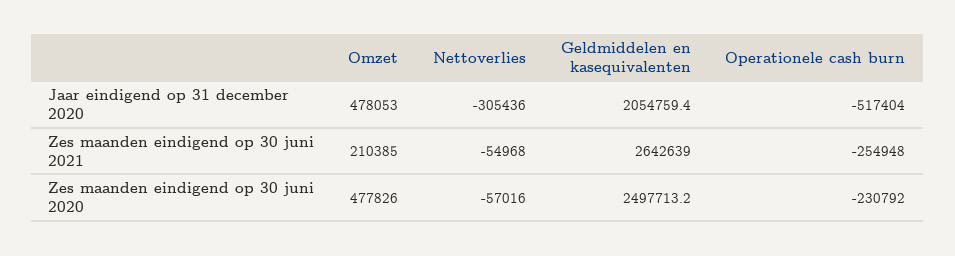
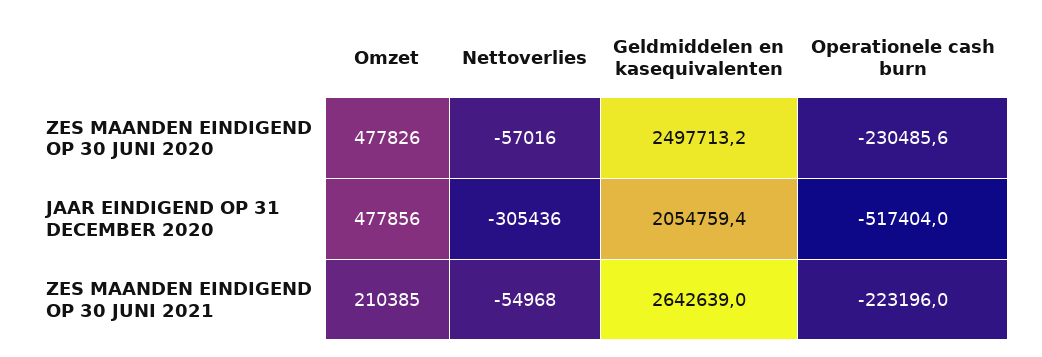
  {
    "Omzet": {
-     "Jaar eindigend op 31 december 2020": 478053,
+     "Jaar eindigend op 31 december 2020": 477856,
      "Zes maanden eindigend op 30 juni 2021": 210385,
      "Zes maanden eindigend op 30 juni 2020": 477826
    },
    "Nettoverlies": {
      "Jaar eindigend op 31 december 2020": -305436,
      "Zes maanden eindigend op 30 juni 2021": -54968,
      "Zes maanden eindigend op 30 juni 2020": -57016
    },
    "Geldmiddelen en kasequivalenten": {
      "Jaar eindigend op 31 december 2020": 2054759.4,
      "Zes maanden eindigend op 30 juni 2021": 2642639,
      "Zes maanden eindigend op 30 juni 2020": 2497713.2
    },
    "Operationele cash burn": {
      "Jaar eindigend op 31 december 2020": -517404,
-     "Zes maanden eindigend op 30 juni 2021": -254948,
+     "Zes maanden eindigend op 30 juni 2021": -223196,
-     "Zes maanden eindigend op 30 juni 2020": -230792
+     "Zes maanden eindigend op 30 juni 2020": -230485.6
    }
  }

